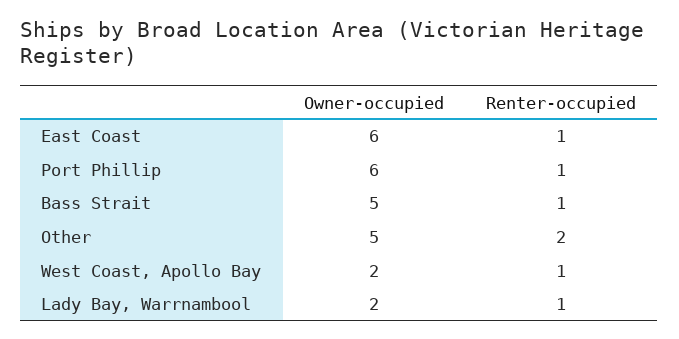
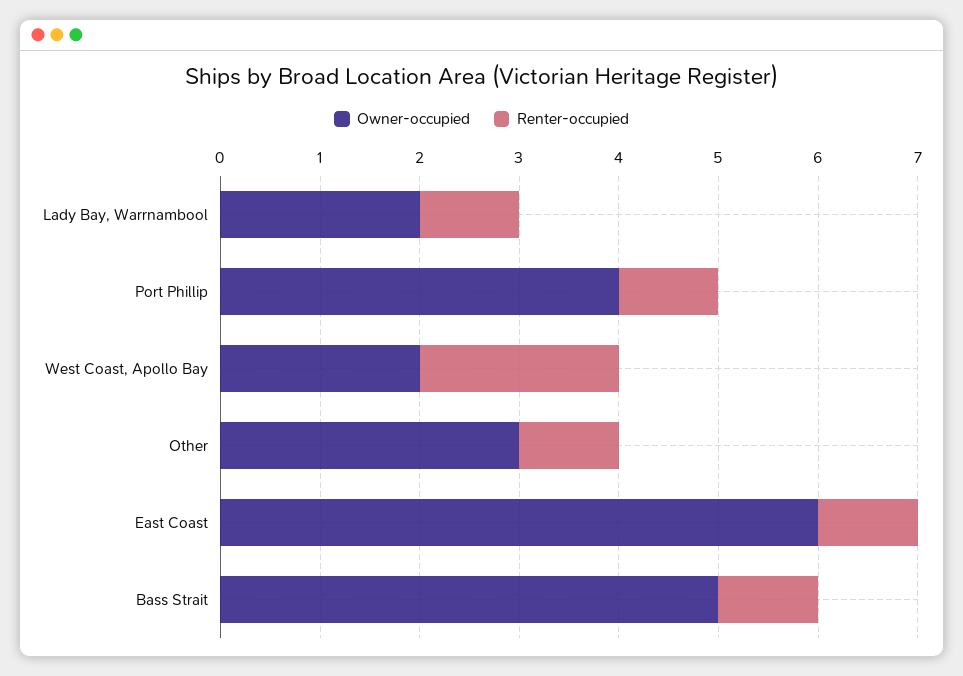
  {
    "Owner-occupied": {
      "East Coast": 6,
-     "Port Phillip": 6,
+     "Port Phillip": 4,
      "Bass Strait": 5,
-     "Other": 5,
+     "Other": 3,
      "West Coast, Apollo Bay": 2,
      "Lady Bay, Warrnambool": 2
    },
    "Renter-occupied": {
      "East Coast": 1,
      "Port Phillip": 1,
      "Bass Strait": 1,
-     "Other": 2,
+     "Other": 1,
-     "West Coast, Apollo Bay": 1,
+     "West Coast, Apollo Bay": 2,
      "Lady Bay, Warrnambool": 1
    }
  }

